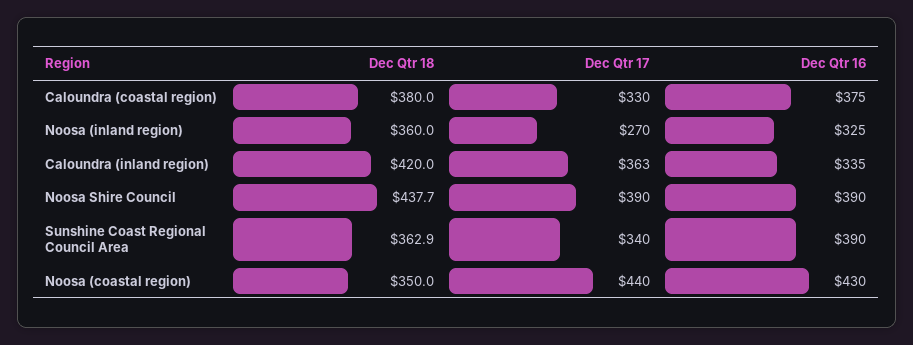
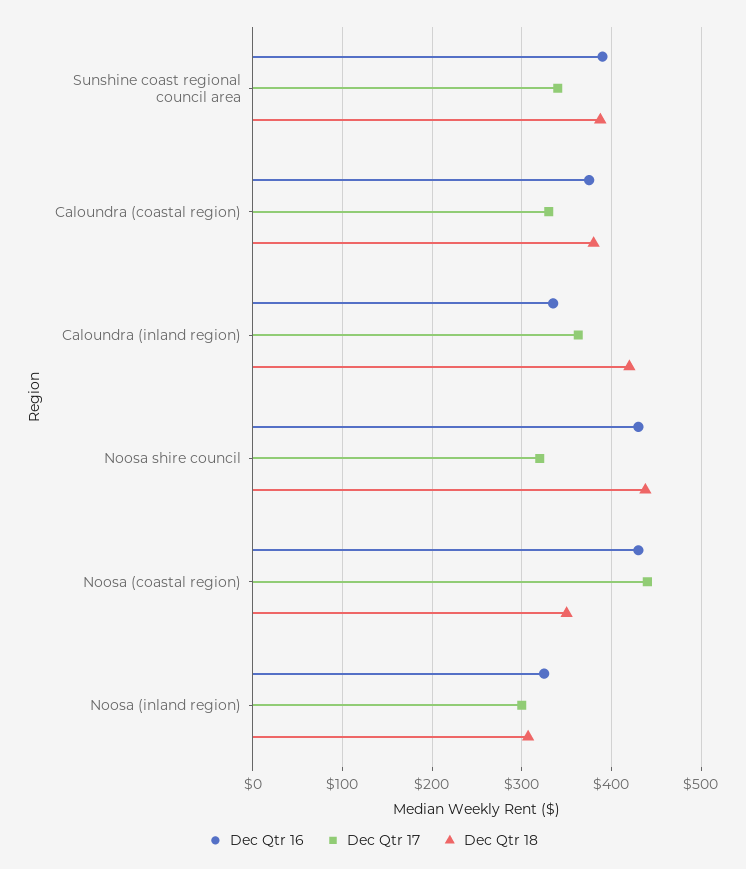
  {
    "Dec Qtr 18": {
      "Caloundra (coastal region)": 380,
-     "Noosa (inland region)": 360,
+     "Noosa (inland region)": 310,
      "Caloundra (inland region)": 420,
      "Noosa Shire Council": 437.7,
-     "Sunshine Coast Regional Council Area": 362.9,
+     "Sunshine Coast Regional Council Area": 390,
      "Noosa (coastal region)": 350
    },
    "Dec Qtr 17": {
      "Caloundra (coastal region)": 330,
-     "Noosa (inland region)": 270,
+     "Noosa (inland region)": 300,
      "Caloundra (inland region)": 363,
-     "Noosa Shire Council": 390,
+     "Noosa Shire Council": 320,
      "Sunshine Coast Regional Council Area": 340,
      "Noosa (coastal region)": 440
    },
    "Dec Qtr 16": {
      "Caloundra (coastal region)": 375,
      "Noosa (inland region)": 325,
      "Caloundra (inland region)": 335,
-     "Noosa Shire Council": 390,
+     "Noosa Shire Council": 430,
      "Sunshine Coast Regional Council Area": 390,
      "Noosa (coastal region)": 430
    }
  }

